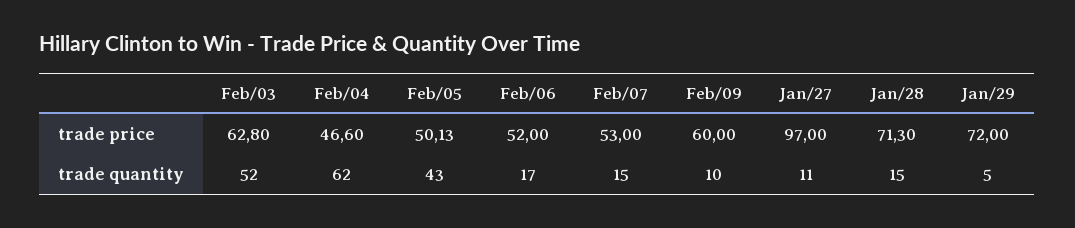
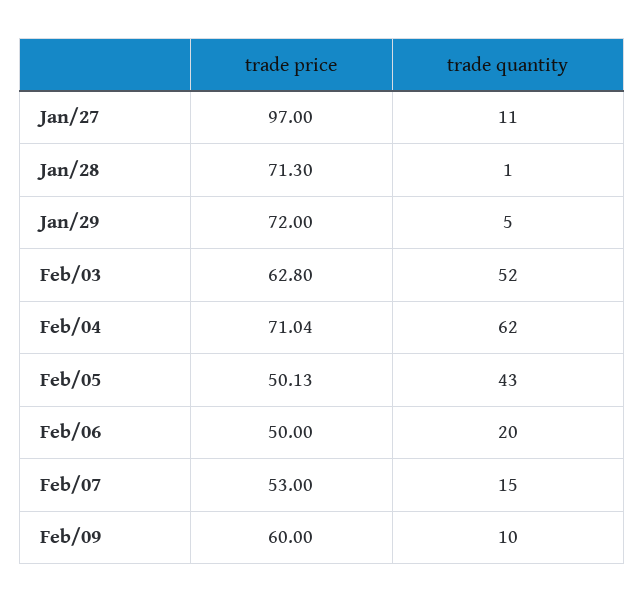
  {
    "Feb/03": {
      "trade price": 62.8,
      "trade quantity": 52
    },
    "Feb/04": {
-     "trade price": 46.6,
+     "trade price": 71.04,
      "trade quantity": 62
    },
    "Feb/05": {
      "trade price": 50.13,
      "trade quantity": 43
    },
    "Feb/06": {
-     "trade price": 52,
+     "trade price": 50,
-     "trade quantity": 17
+     "trade quantity": 20
    },
    "Feb/07": {
      "trade price": 53,
      "trade quantity": 15
    },
    "Feb/09": {
      "trade price": 60,
      "trade quantity": 10
    },
    "Jan/27": {
      "trade price": 97,
      "trade quantity": 11
    },
    "Jan/28": {
      "trade price": 71.3,
-     "trade quantity": 15
+     "trade quantity": 1
    },
    "Jan/29": {
      "trade price": 72,
      "trade quantity": 5
    }
  }

